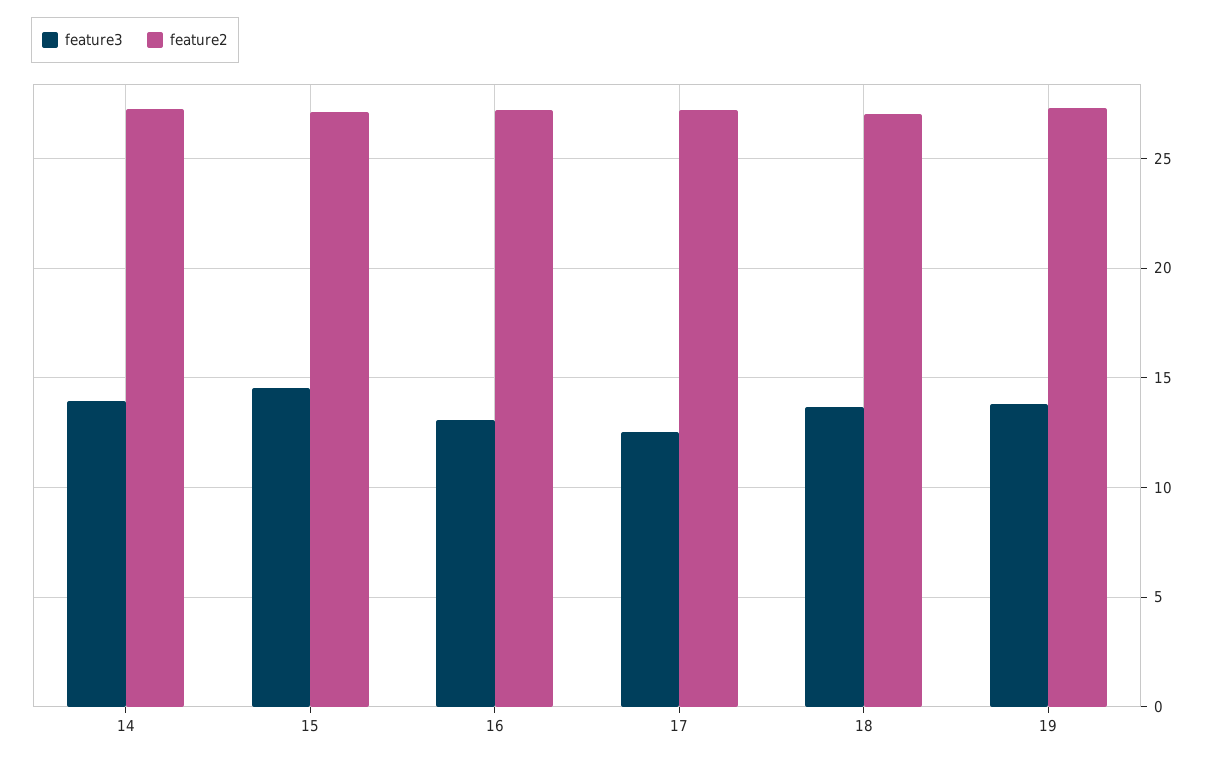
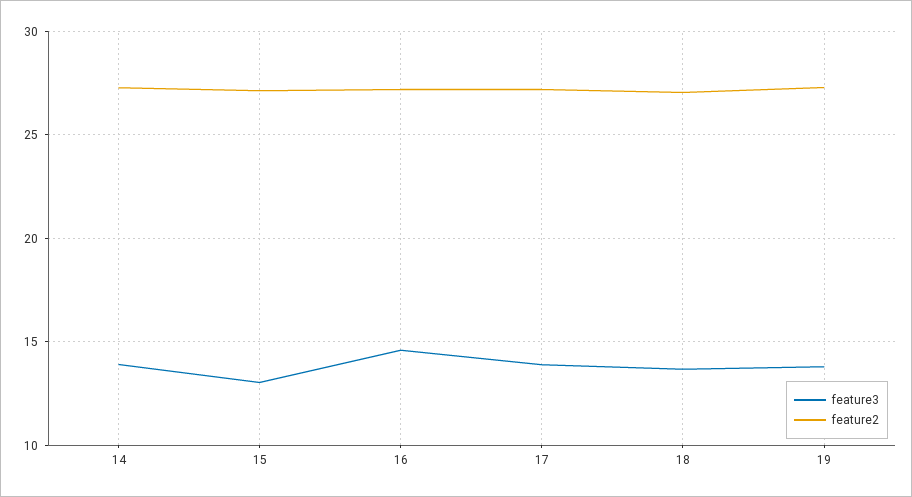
  {
    "feature3": {
      "14": 14,
-     "15": 14.5,
+     "15": 13,
-     "16": 13,
+     "16": 14.5,
-     "17": 12.5,
+     "17": 14,
      "18": 13.5,
      "19": 14
    },
    "feature2": {
      "14": 27.5,
      "15": 27,
      "16": 27,
      "17": 27,
      "18": 27,
      "19": 27.5
    }
  }

